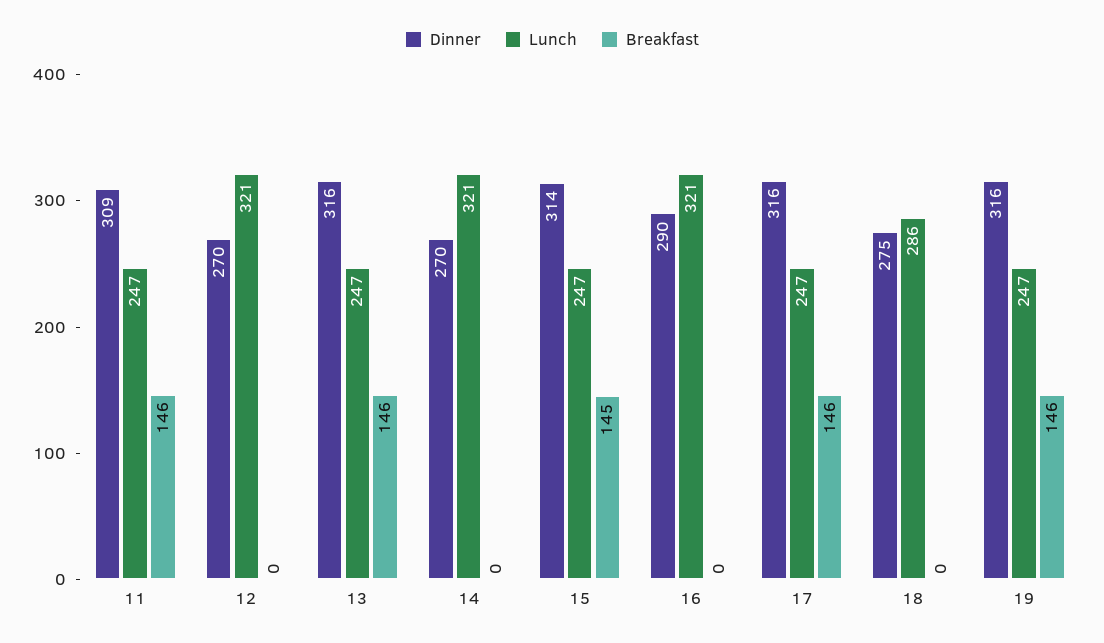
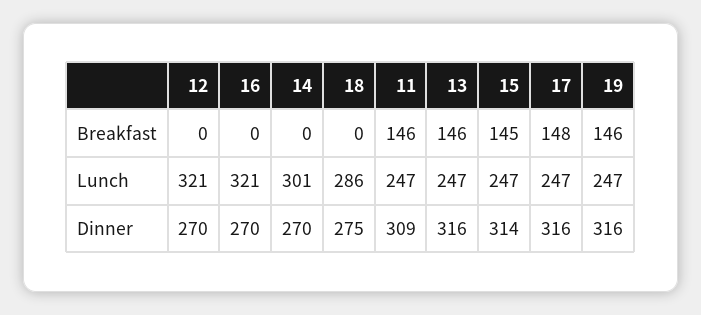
  {
    "Dinner": {
      "11": 309,
      "12": 270,
      "13": 316,
      "14": 270,
      "15": 314,
-     "16": 290,
+     "16": 270,
      "17": 316,
      "18": 275,
      "19": 316
    },
    "Lunch": {
      "11": 247,
      "12": 321,
      "13": 247,
-     "14": 321,
+     "14": 301,
      "15": 247,
      "16": 321,
      "17": 247,
      "18": 286,
      "19": 247
    },
    "Breakfast": {
      "11": 146,
      "12": 0,
      "13": 146,
      "14": 0,
      "15": 145,
      "16": 0,
-     "17": 146,
+     "17": 148,
      "18": 0,
      "19": 146
    }
  }

